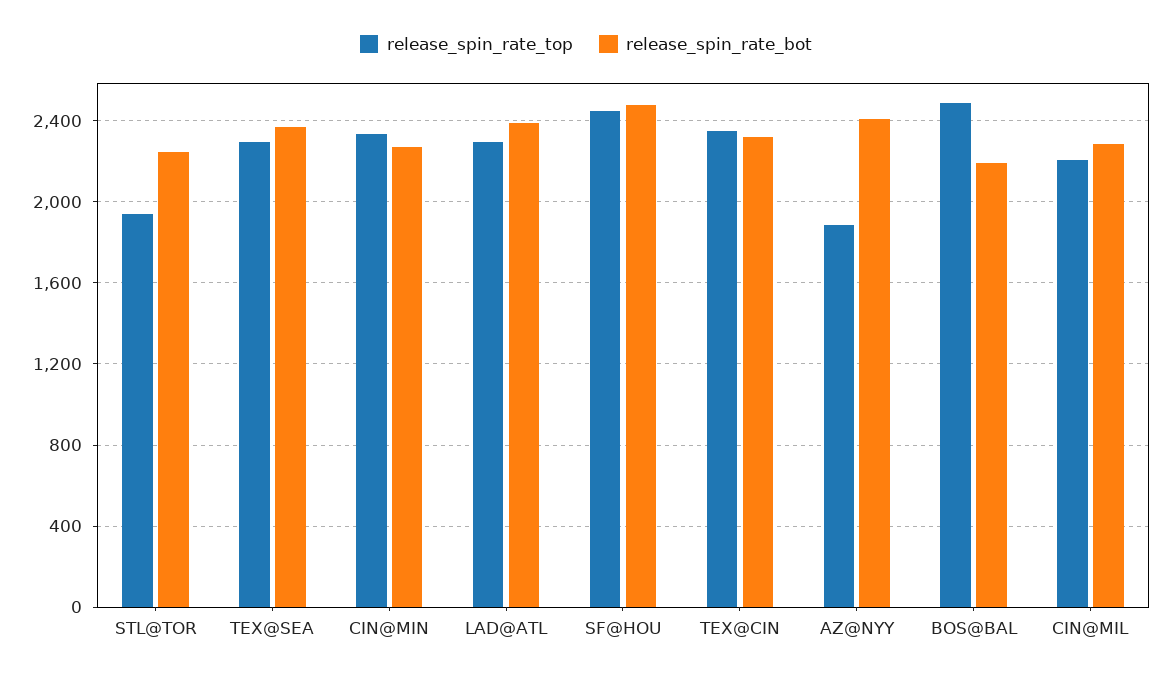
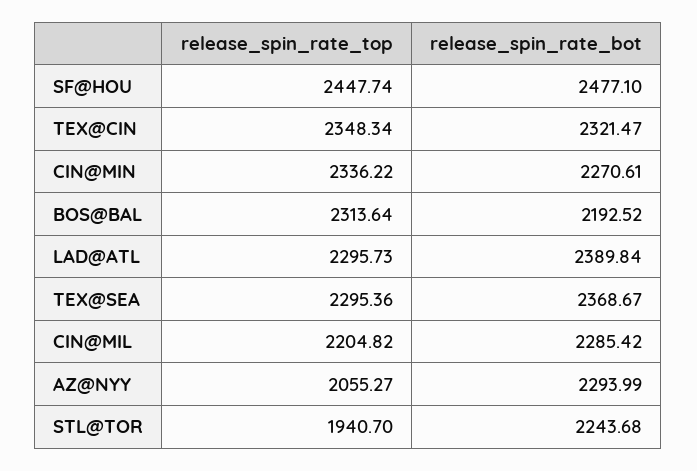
  {
    "release_spin_rate_top": {
      "STL@TOR": 1940.7,
      "TEX@SEA": 2295.36,
      "CIN@MIN": 2336.22,
      "LAD@ATL": 2295.73,
      "SF@HOU": 2447.74,
      "TEX@CIN": 2348.34,
-     "AZ@NYY": 1900,
+     "AZ@NYY": 2055.27,
-     "BOS@BAL": 2500,
+     "BOS@BAL": 2313.64,
      "CIN@MIL": 2204.82
    },
    "release_spin_rate_bot": {
      "STL@TOR": 2243.68,
      "TEX@SEA": 2368.67,
      "CIN@MIN": 2270.61,
      "LAD@ATL": 2389.84,
      "SF@HOU": 2477.1,
      "TEX@CIN": 2321.47,
-     "AZ@NYY": 2400,
+     "AZ@NYY": 2293.99,
      "BOS@BAL": 2192.52,
      "CIN@MIL": 2285.42
    }
  }

